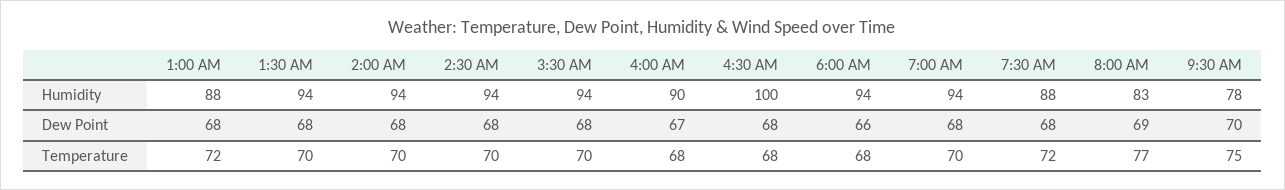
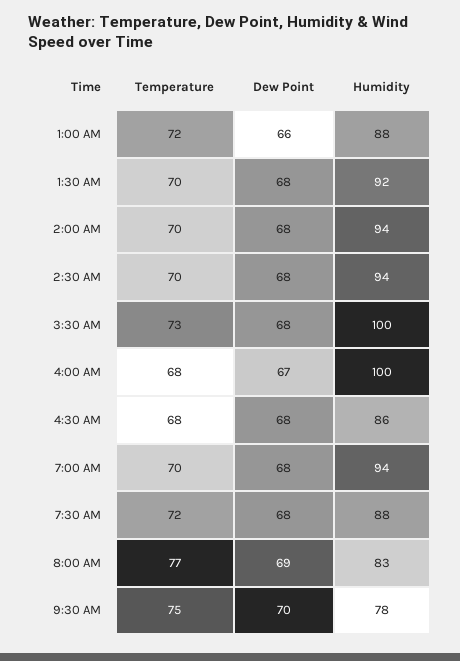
  {
    "1:00 AM": {
      "Humidity": 88,
-     "Dew Point": 68,
+     "Dew Point": 66,
      "Temperature": 72
    },
    "1:30 AM": {
-     "Humidity": 94,
+     "Humidity": 92,
      "Dew Point": 68,
      "Temperature": 70
    },
    "2:00 AM": {
      "Humidity": 94,
      "Dew Point": 68,
      "Temperature": 70
    },
    "2:30 AM": {
      "Humidity": 94,
      "Dew Point": 68,
      "Temperature": 70
    },
    "3:30 AM": {
-     "Humidity": 94,
+     "Humidity": 100,
      "Dew Point": 68,
-     "Temperature": 70
+     "Temperature": 73
    },
    "4:00 AM": {
-     "Humidity": 90,
+     "Humidity": 100,
      "Dew Point": 67,
      "Temperature": 68
    },
    "4:30 AM": {
-     "Humidity": 100,
+     "Humidity": 86,
      "Dew Point": 68,
      "Temperature": 68
    },
-   "6:00 AM": {
-     "Humidity": 94,
-     "Dew Point": 66,
-     "Temperature": 68
-   },
    "7:00 AM": {
      "Humidity": 94,
      "Dew Point": 68,
      "Temperature": 70
    },
    "7:30 AM": {
      "Humidity": 88,
      "Dew Point": 68,
      "Temperature": 72
    },
    "8:00 AM": {
      "Humidity": 83,
      "Dew Point": 69,
      "Temperature": 77
    },
    "9:30 AM": {
      "Humidity": 78,
      "Dew Point": 70,
      "Temperature": 75
    }
  }

